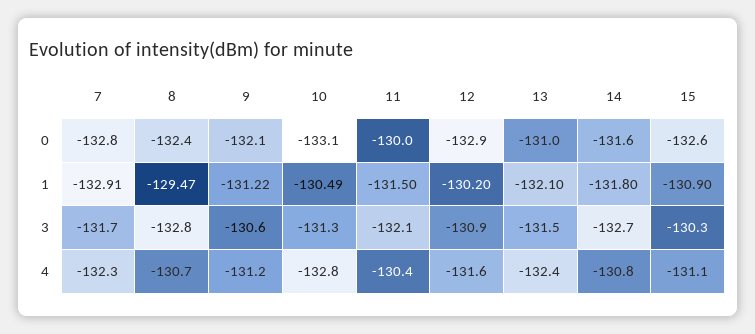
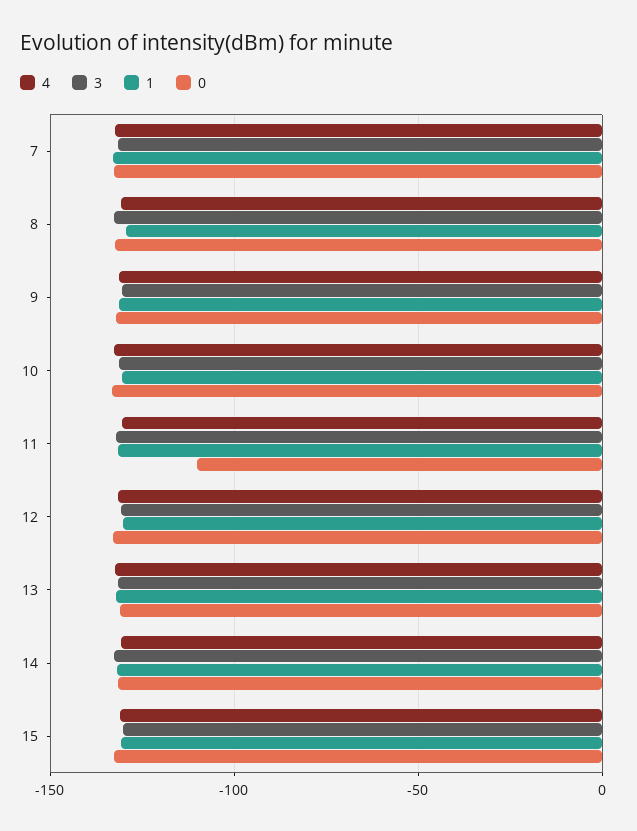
  {
    "0": {
      "7": -132.8,
      "8": -132.4,
      "9": -132.1,
      "10": -133.1,
-     "11": -130,
+     "11": -110,
      "12": -132.9,
      "13": -131,
      "14": -131.6,
      "15": -132.6
    },
    "1": {
      "7": -132.91,
      "8": -129.47,
      "9": -131.22,
      "10": -130.49,
      "11": -131.5,
      "12": -130.2,
      "13": -132.1,
      "14": -131.8,
      "15": -130.9
    },
    "3": {
      "7": -131.7,
      "8": -132.8,
      "9": -130.6,
      "10": -131.3,
      "11": -132.1,
      "12": -130.9,
      "13": -131.5,
      "14": -132.7,
      "15": -130.3
    },
    "4": {
      "7": -132.3,
      "8": -130.7,
      "9": -131.2,
      "10": -132.8,
      "11": -130.4,
      "12": -131.6,
      "13": -132.4,
      "14": -130.8,
      "15": -131.1
    }
  }

